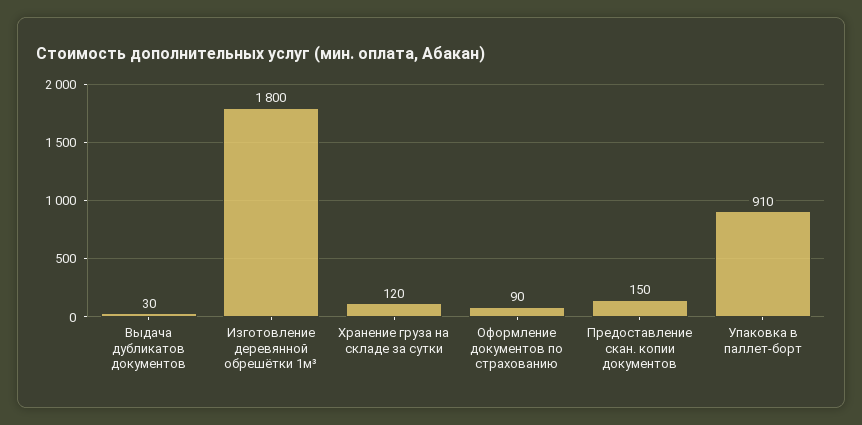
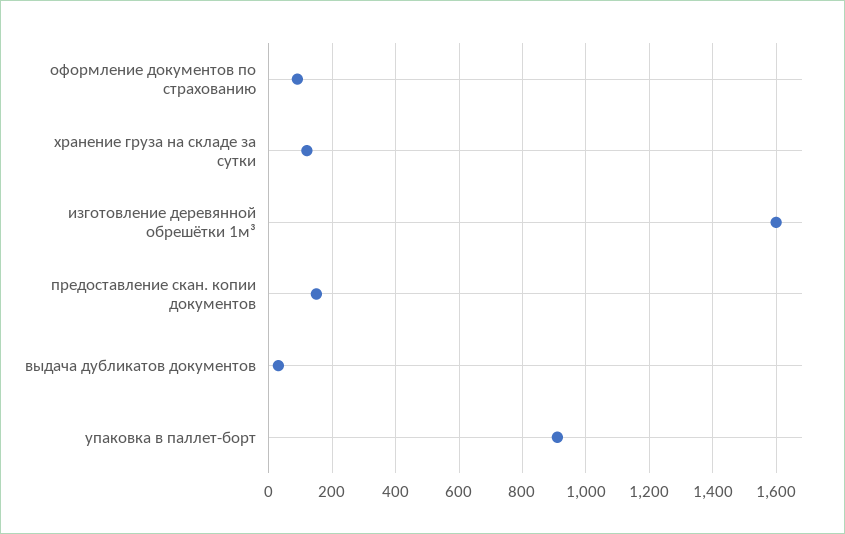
  {
    "Выдача дубликатов документов": 30,
-   "Изготовление деревянной обрешётки 1м³": 1800,
+   "Изготовление деревянной обрешётки 1м³": 1600,
    "Хранение груза на складе за сутки": 120,
    "Оформление документов по страхованию": 90,
    "Предоставление скан. копии документов": 150,
    "Упаковка в паллет-борт": 910
  }

